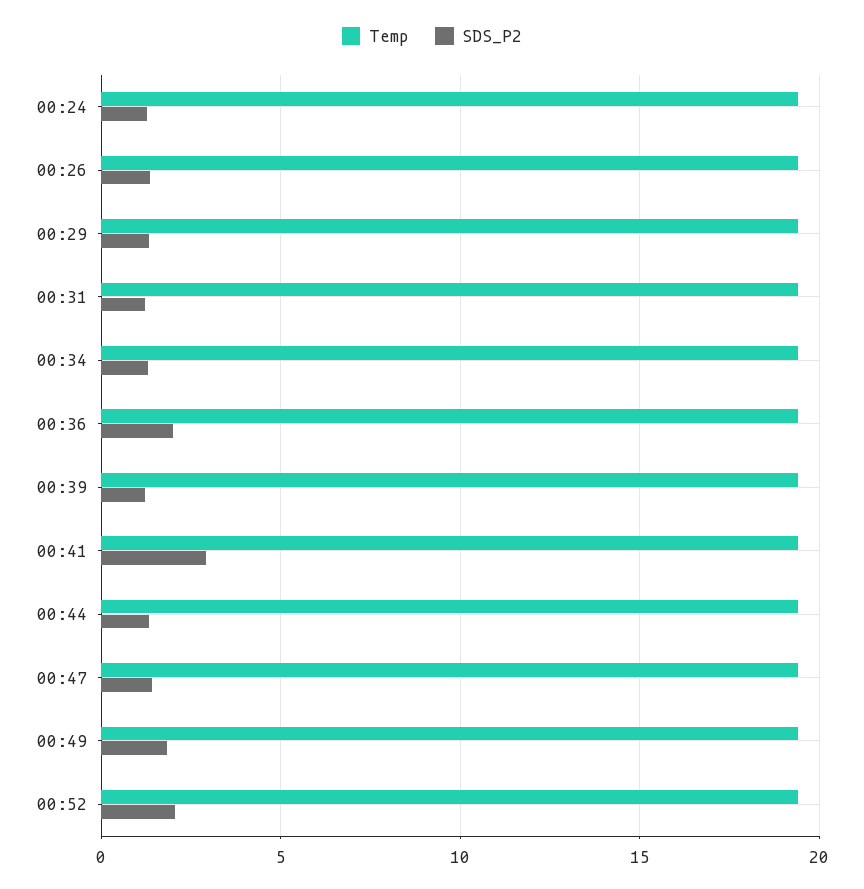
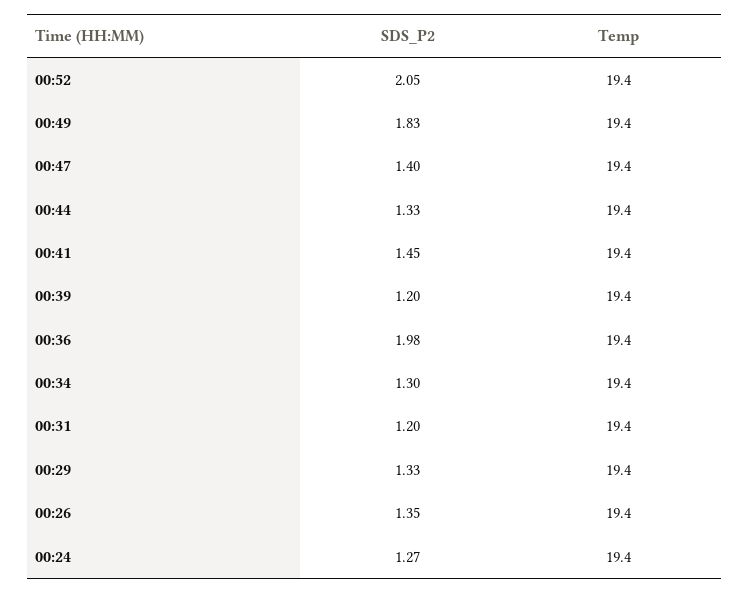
  {
    "Temp": {
      "00:24": 19.4,
      "00:26": 19.4,
      "00:29": 19.4,
      "00:31": 19.4,
      "00:34": 19.4,
      "00:36": 19.4,
      "00:39": 19.4,
      "00:41": 19.4,
      "00:44": 19.4,
      "00:47": 19.4,
      "00:49": 19.4,
      "00:52": 19.4
    },
    "SDS_P2": {
      "00:24": 1.27,
      "00:26": 1.35,
      "00:29": 1.33,
      "00:31": 1.2,
      "00:34": 1.3,
      "00:36": 1.98,
      "00:39": 1.2,
-     "00:41": 3,
+     "00:41": 1.45,
      "00:44": 1.33,
      "00:47": 1.4,
      "00:49": 1.83,
      "00:52": 2.05
    }
  }

